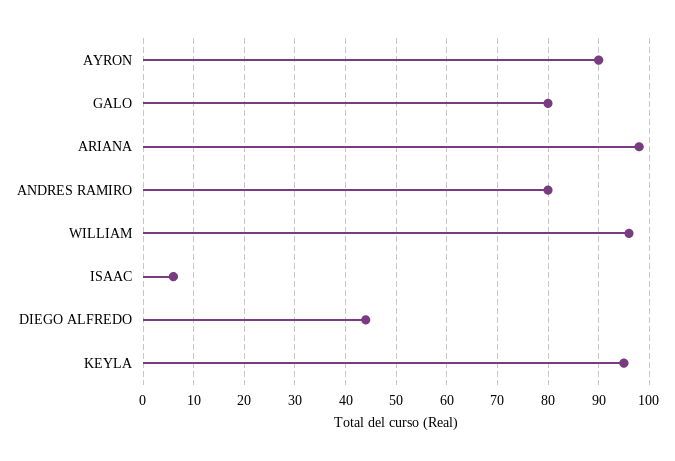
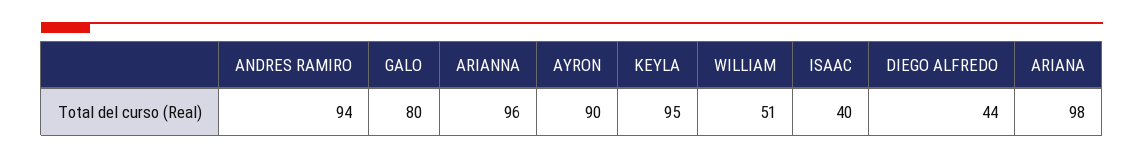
  {
    "AYRON": 90,
    "GALO": 80,
    "ARIANA": 98,
-   "ANDRES RAMIRO": 80,
+   "ANDRES RAMIRO": 94,
-   "WILLIAM": 95,
+   "WILLIAM": 51,
-   "ISAAC": 5,
+   "ISAAC": 40,
    "DIEGO ALFREDO": 44,
-   "KEYLA": 95
+   "KEYLA": 95,
+   "ARIANNA": 96
  }

